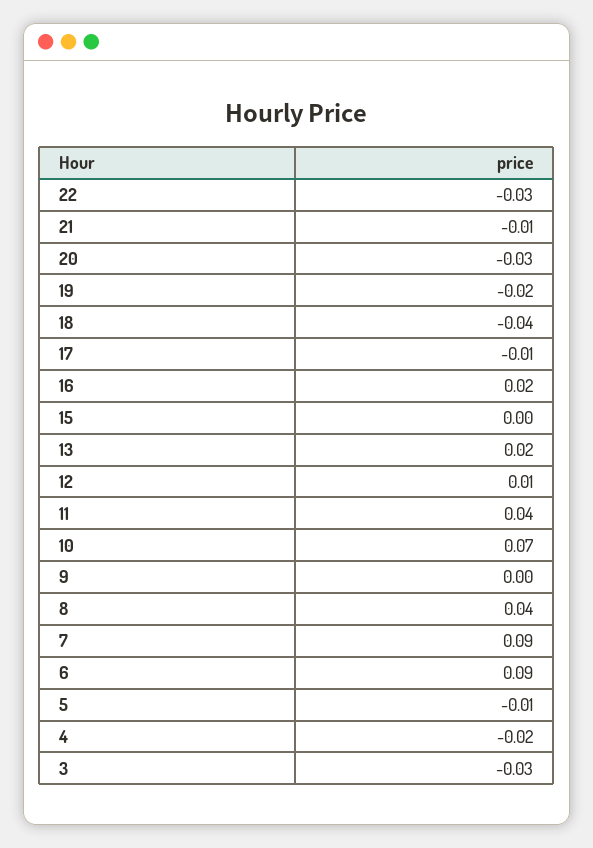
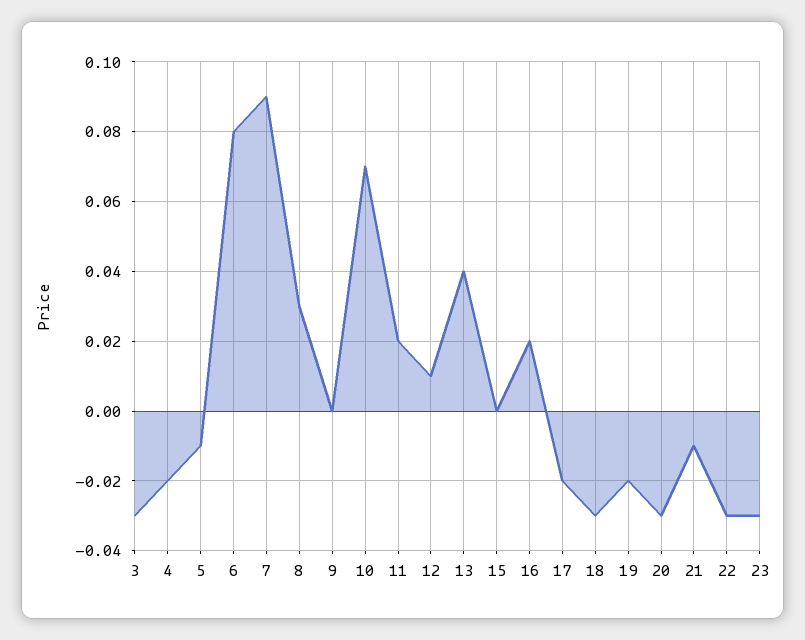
  {
    "22": -0.03,
    "21": -0.01,
    "20": -0.03,
    "19": -0.02,
-   "18": -0.04,
+   "18": -0.03,
-   "17": -0.01,
+   "17": -0.02,
    "16": 0.02,
    "15": 0,
-   "13": 0.02,
+   "13": 0.04,
    "12": 0.01,
-   "11": 0.04,
+   "11": 0.02,
    "10": 0.07,
    "9": 0,
-   "8": 0.04,
+   "8": 0.03,
    "7": 0.09,
-   "6": 0.09,
+   "6": 0.08,
    "5": -0.01,
    "4": -0.02,
-   "3": -0.03
+   "3": -0.03,
+   "23": -0.03
  }

